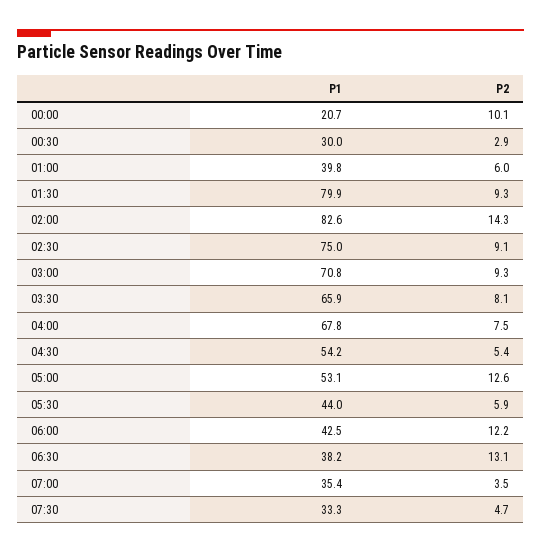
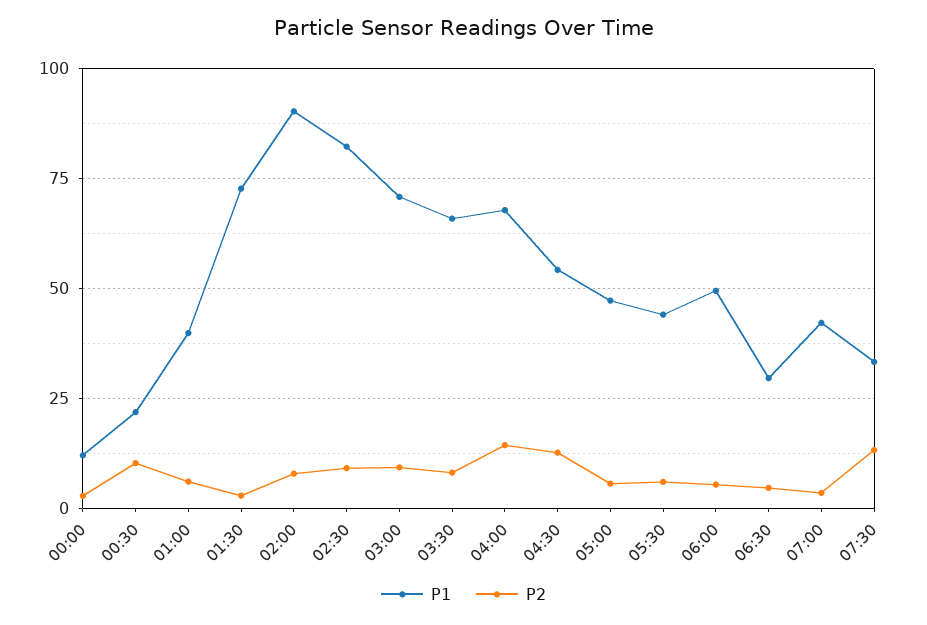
  {
    "P1": {
-     "00:00": 20.7,
+     "00:00": 12.5,
-     "00:30": 30,
+     "00:30": 22.5,
      "01:00": 39.8,
-     "01:30": 79.9,
+     "01:30": 72.5,
-     "02:00": 82.6,
+     "02:00": 90,
-     "02:30": 75,
+     "02:30": 82.5,
      "03:00": 70.8,
      "03:30": 65.9,
      "04:00": 67.8,
      "04:30": 54.2,
-     "05:00": 53.1,
+     "05:00": 47.5,
      "05:30": 44,
-     "06:00": 42.5,
+     "06:00": 50,
-     "06:30": 38.2,
+     "06:30": 30,
-     "07:00": 35.4,
+     "07:00": 42.5,
      "07:30": 33.3
    },
    "P2": {
-     "00:00": 10.1,
+     "00:00": 2.5,
-     "00:30": 2.9,
+     "00:30": 10,
      "01:00": 6,
-     "01:30": 9.3,
+     "01:30": 2.5,
-     "02:00": 14.3,
+     "02:00": 7.5,
      "02:30": 9.1,
      "03:00": 9.3,
      "03:30": 8.1,
-     "04:00": 7.5,
+     "04:00": 15,
-     "04:30": 5.4,
+     "04:30": 12.5,
-     "05:00": 12.6,
+     "05:00": 5,
      "05:30": 5.9,
-     "06:00": 12.2,
+     "06:00": 5,
-     "06:30": 13.1,
+     "06:30": 5,
      "07:00": 3.5,
-     "07:30": 4.7
+     "07:30": 12.5
    }
  }

